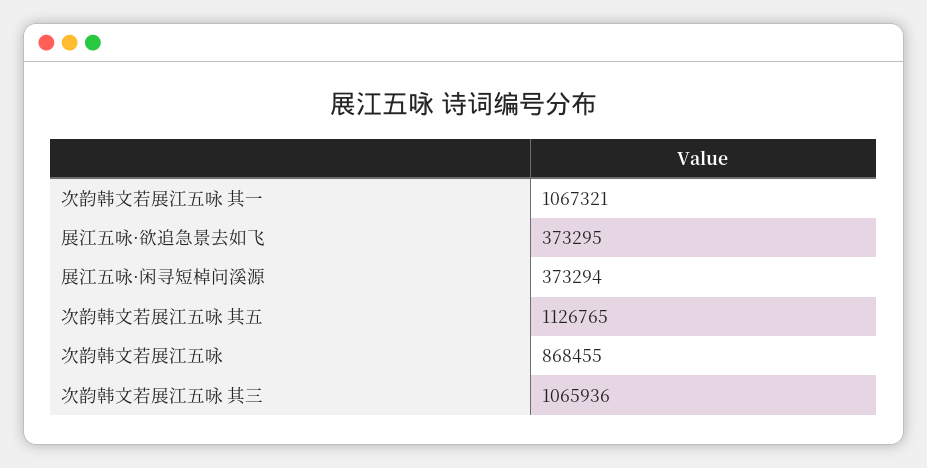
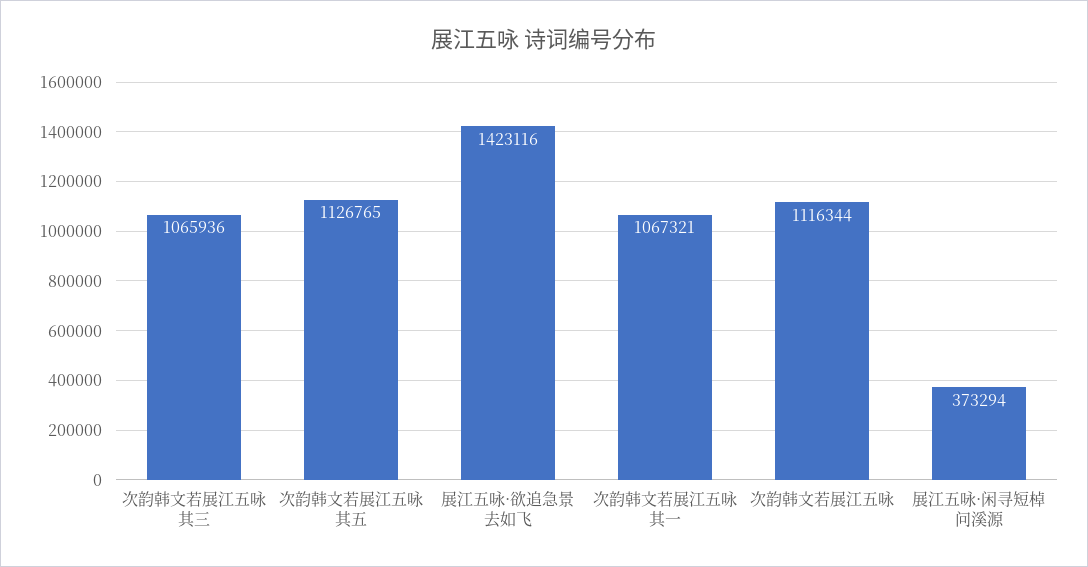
  {
    "次韵韩文若展江五咏 其一": 1067321,
-   "展江五咏·欲追急景去如飞": 373295,
+   "展江五咏·欲追急景去如飞": 1423116,
    "展江五咏·闲寻短棹问溪源": 373294,
    "次韵韩文若展江五咏 其五": 1126765,
-   "次韵韩文若展江五咏": 868455,
+   "次韵韩文若展江五咏": 1116344,
    "次韵韩文若展江五咏 其三": 1065936
  }

